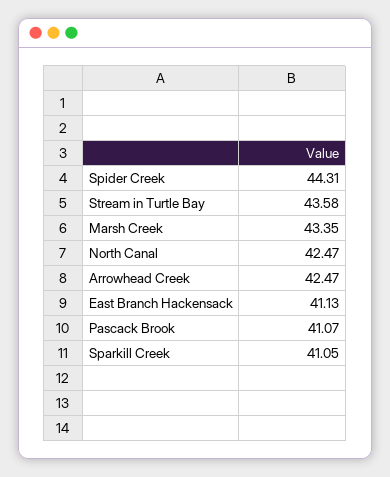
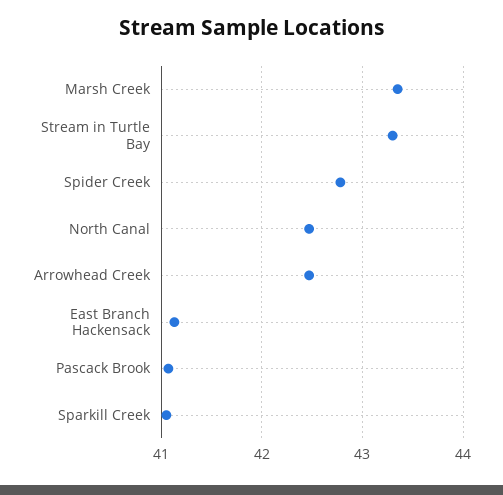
  {
-   "Spider Creek": 44.31,
+   "Spider Creek": 42.8,
-   "Stream in Turtle Bay": 43.58,
+   "Stream in Turtle Bay": 43.3,
    "Marsh Creek": 43.35,
    "North Canal": 42.47,
    "Arrowhead Creek": 42.47,
    "East Branch Hackensack": 41.13,
    "Pascack Brook": 41.07,
    "Sparkill Creek": 41.05
  }

